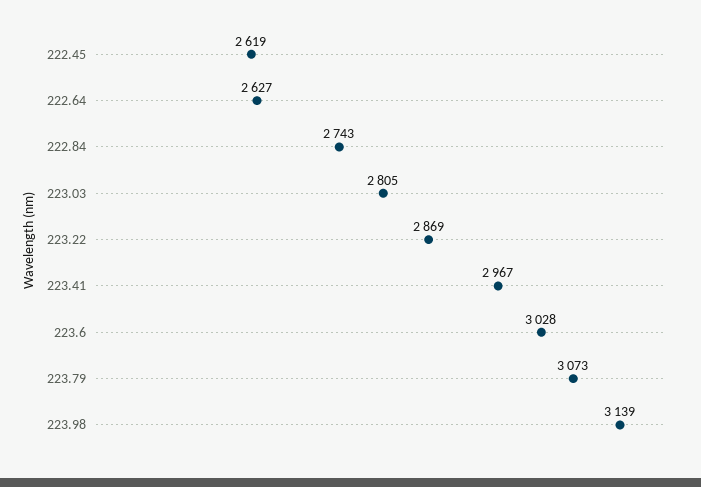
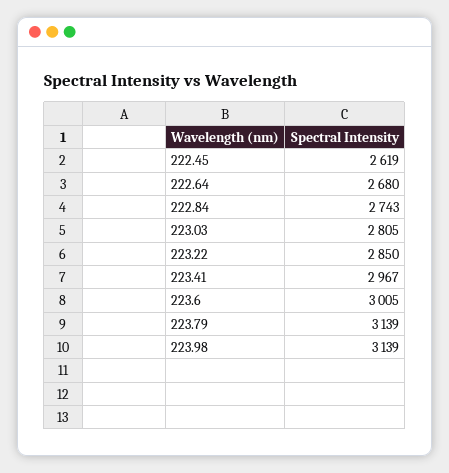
  {
    "222.45": 2619,
-   "222.64": 2627,
+   "222.64": 2680,
    "222.84": 2743,
    "223.03": 2805,
-   "223.22": 2869,
+   "223.22": 2850,
    "223.41": 2967,
-   "223.6": 3028,
+   "223.6": 3005,
-   "223.79": 3073,
+   "223.79": 3139,
    "223.98": 3139
  }

